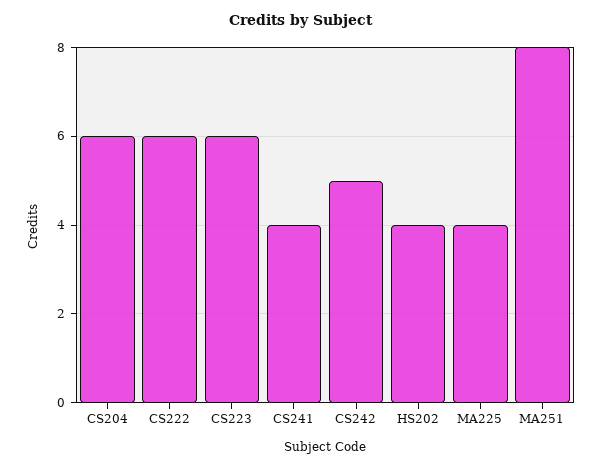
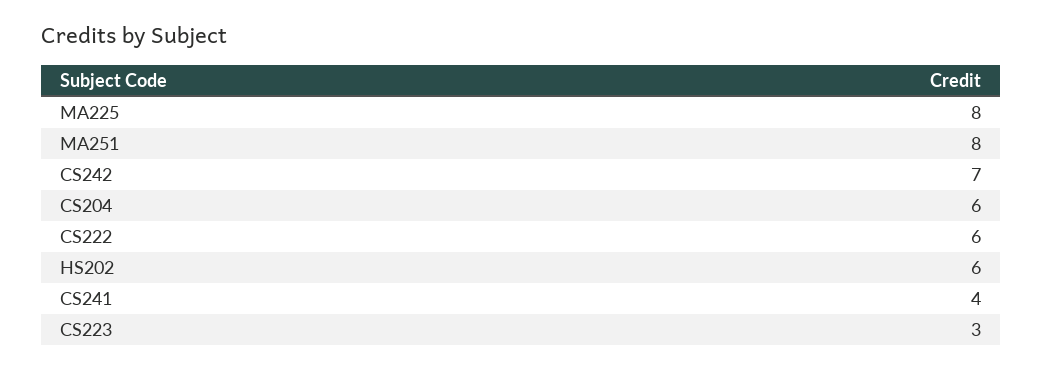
  {
    "CS204": 6,
    "CS222": 6,
-   "CS223": 6,
+   "CS223": 3,
    "CS241": 4,
-   "CS242": 5,
+   "CS242": 7,
-   "HS202": 4,
+   "HS202": 6,
-   "MA225": 4,
+   "MA225": 8,
    "MA251": 8
  }

